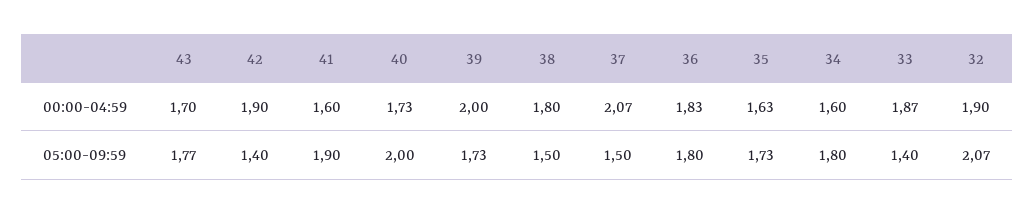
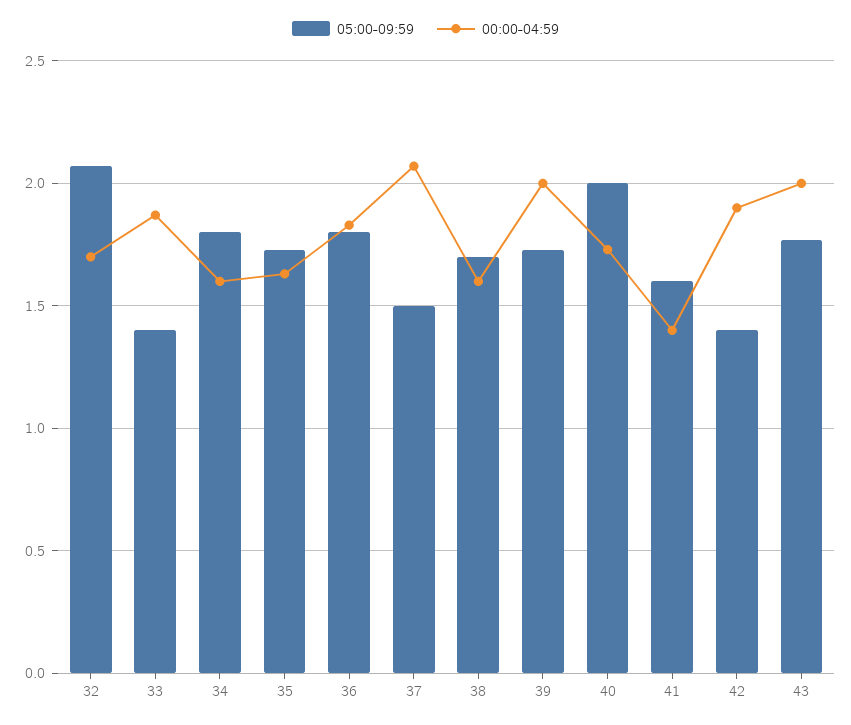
  {
    "00:00-04:59": {
-     "43": 1.7,
+     "43": 2,
      "42": 1.9,
-     "41": 1.6,
+     "41": 1.4,
      "40": 1.73,
      "39": 2,
-     "38": 1.8,
+     "38": 1.6,
      "37": 2.07,
      "36": 1.83,
      "35": 1.63,
      "34": 1.6,
      "33": 1.87,
-     "32": 1.9
+     "32": 1.7
    },
    "05:00-09:59": {
      "43": 1.77,
      "42": 1.4,
-     "41": 1.9,
+     "41": 1.6,
      "40": 2,
      "39": 1.73,
-     "38": 1.5,
+     "38": 1.7,
      "37": 1.5,
      "36": 1.8,
      "35": 1.73,
      "34": 1.8,
      "33": 1.4,
      "32": 2.07
    }
  }

